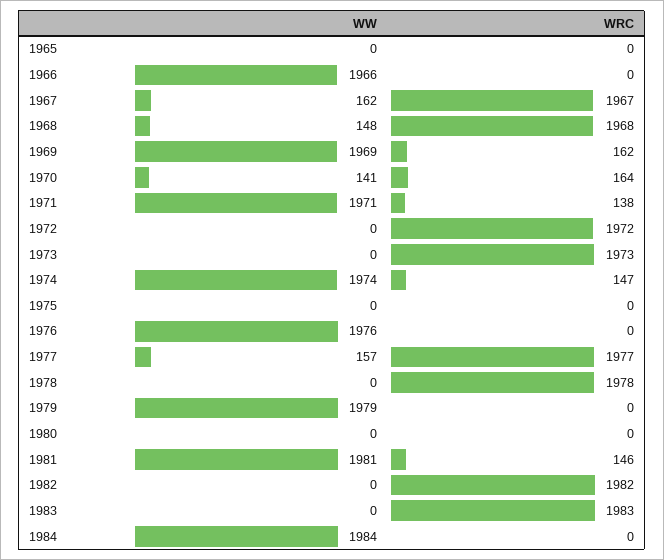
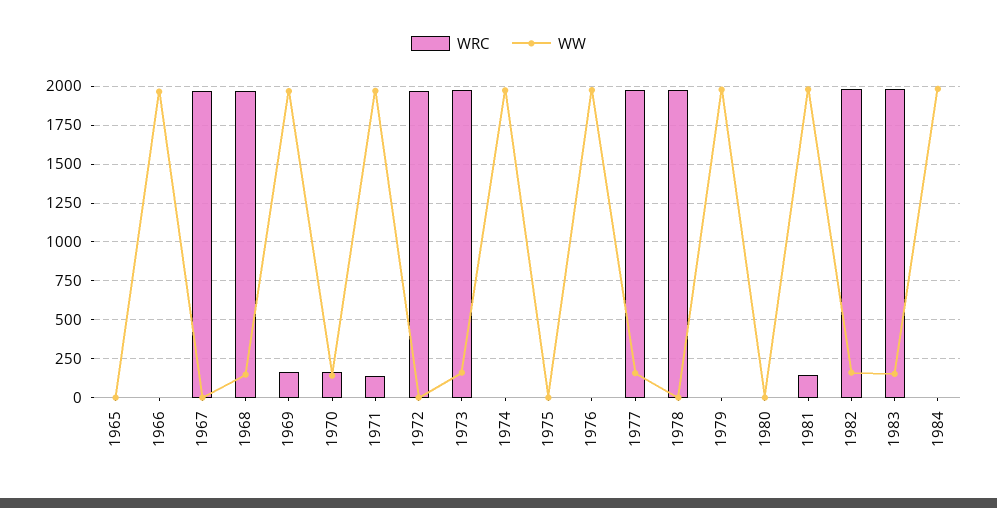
  {
    "WW": {
      "1965": 0,
      "1966": 1966,
-     "1967": 162,
+     "1967": 0,
      "1968": 148,
      "1969": 1969,
      "1970": 141,
      "1971": 1971,
      "1972": 0,
-     "1973": 0,
+     "1973": 150,
      "1974": 1974,
      "1975": 0,
      "1976": 1976,
      "1977": 157,
      "1978": 0,
      "1979": 1979,
      "1980": 0,
      "1981": 1981,
-     "1982": 0,
+     "1982": 150,
-     "1983": 0,
+     "1983": 150,
      "1984": 1984
    },
    "WRC": {
      "1965": 0,
      "1966": 0,
      "1967": 1967,
      "1968": 1968,
      "1969": 162,
      "1970": 164,
      "1971": 138,
      "1972": 1972,
      "1973": 1973,
-     "1974": 147,
+     "1974": 0,
      "1975": 0,
      "1976": 0,
      "1977": 1977,
      "1978": 1978,
      "1979": 0,
      "1980": 0,
      "1981": 146,
      "1982": 1982,
      "1983": 1983,
      "1984": 0
    }
  }

